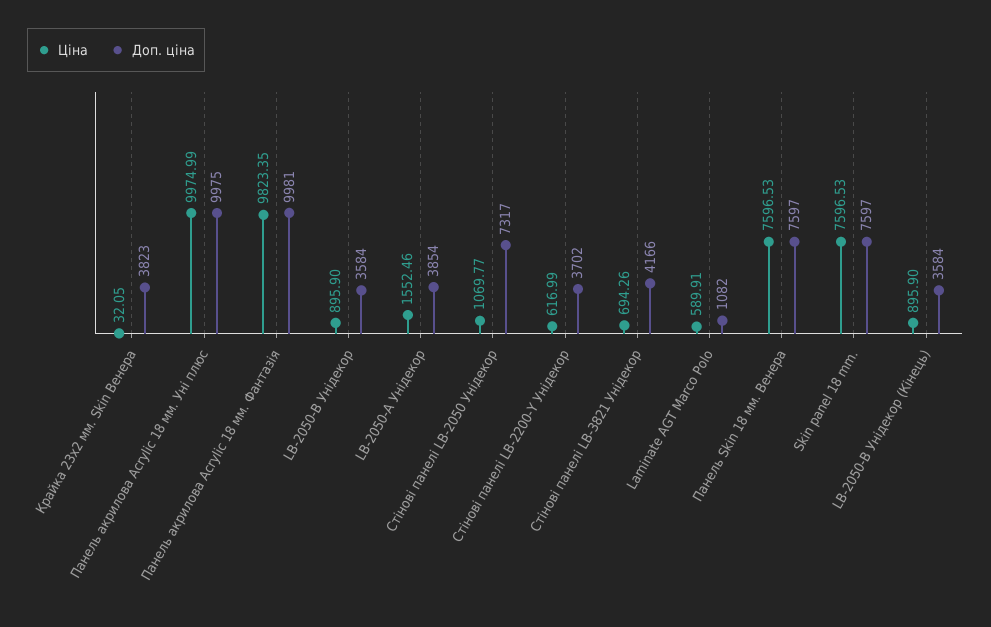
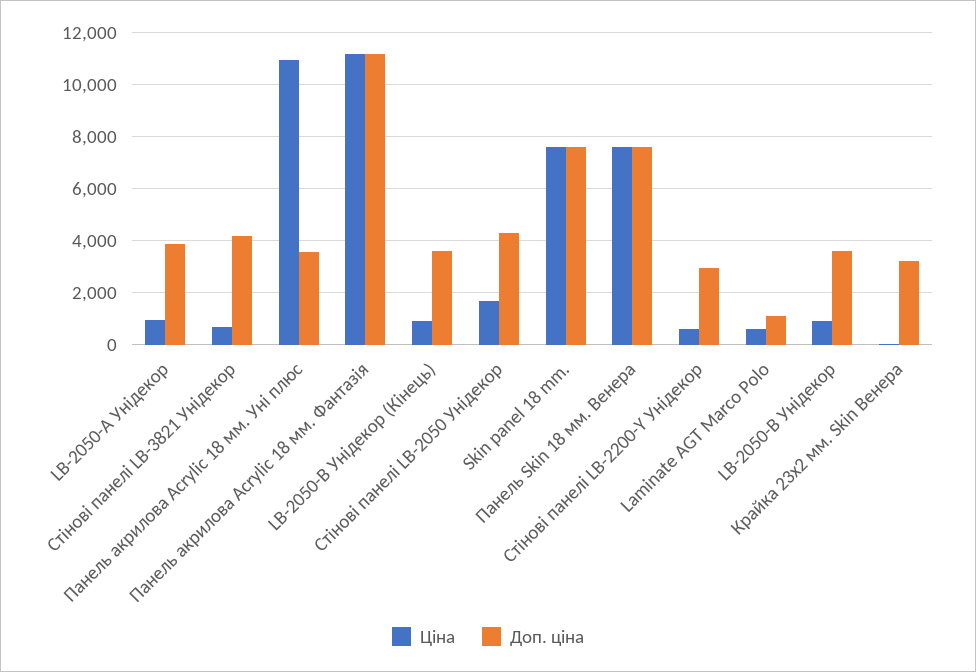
  {
    "Ціна": {
      "Крайка 23x2 мм. Skin Венера": 32.05,
-     "Панель акрилова Acrylic 18 мм. Уні плюс": 9974.99,
+     "Панель акрилова Acrylic 18 мм. Уні плюс": 11000,
-     "Панель акрилова Acrylic 18 мм. Фантазія": 9823.35,
+     "Панель акрилова Acrylic 18 мм. Фантазія": 11250,
      "LB-2050-В Унідекор": 895.9,
-     "LB-2050-А Унідекор": 1552.46,
+     "LB-2050-А Унідекор": 1000,
-     "Стінові панелі LB-2050 Унідекор": 1069.77,
+     "Стінові панелі LB-2050 Унідекор": 1750,
      "Стінові панелі LB-2200-Y Унідекор": 616.99,
      "Стінові панелі LB-3821 Унідекор": 694.26,
      "Laminate AGT Marco Polo": 589.91,
      "Панель Skin 18 мм. Венера": 7596.53,
      "Skin panel 18 mm.": 7596.53,
      "LB-2050-В Унідекор (Кінець)": 895.9
    },
    "Доп. ціна": {
-     "Крайка 23x2 мм. Skin Венера": 3823,
+     "Крайка 23x2 мм. Skin Венера": 3250,
-     "Панель акрилова Acrylic 18 мм. Уні плюс": 9975,
+     "Панель акрилова Acrylic 18 мм. Уні плюс": 3500,
-     "Панель акрилова Acrylic 18 мм. Фантазія": 9981,
+     "Панель акрилова Acrylic 18 мм. Фантазія": 11250,
      "LB-2050-В Унідекор": 3584,
      "LB-2050-А Унідекор": 3854,
-     "Стінові панелі LB-2050 Унідекор": 7317,
+     "Стінові панелі LB-2050 Унідекор": 4250,
-     "Стінові панелі LB-2200-Y Унідекор": 3702,
+     "Стінові панелі LB-2200-Y Унідекор": 3000,
      "Стінові панелі LB-3821 Унідекор": 4166,
      "Laminate AGT Marco Polo": 1082,
      "Панель Skin 18 мм. Венера": 7597,
      "Skin panel 18 mm.": 7597,
      "LB-2050-В Унідекор (Кінець)": 3584
    }
  }

